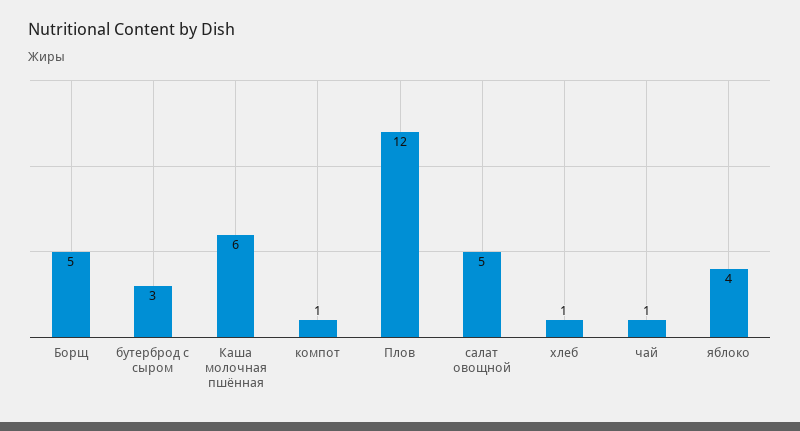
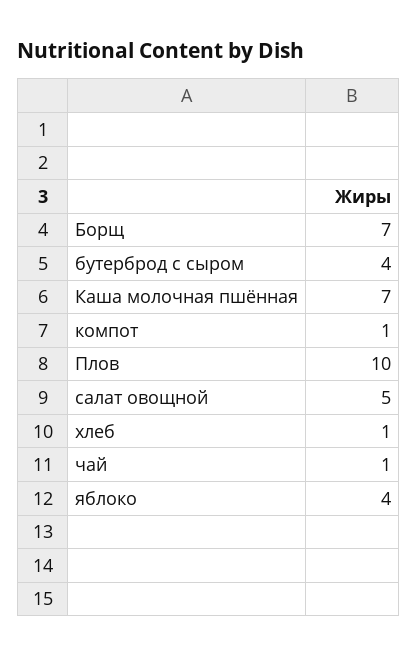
  {
-   "Борщ": 5,
+   "Борщ": 7,
-   "бутерброд с сыром": 3,
+   "бутерброд с сыром": 4,
-   "Каша молочная пшённая": 6,
+   "Каша молочная пшённая": 7,
    "компот": 1,
-   "Плов": 12,
+   "Плов": 10,
    "салат овощной": 5,
    "хлеб": 1,
    "чай": 1,
    "яблоко": 4
  }

